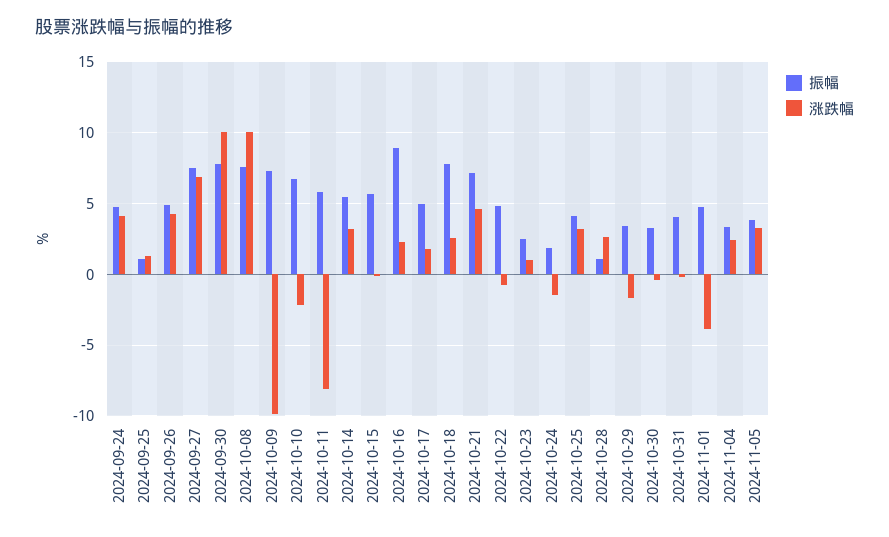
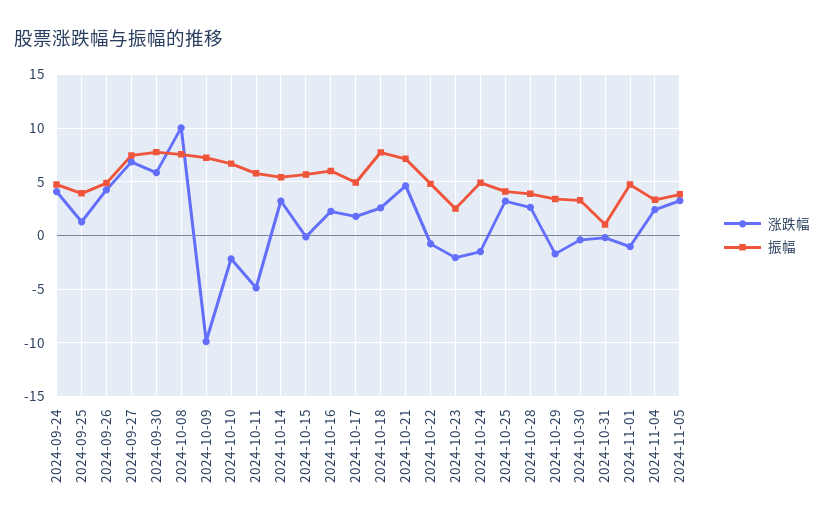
  {
    "振幅": {
      "2024-09-24": 5,
-     "2024-09-25": 1,
+     "2024-09-25": 4,
      "2024-09-26": 5,
      "2024-09-27": 7.5,
      "2024-09-30": 8,
      "2024-10-08": 7.5,
      "2024-10-09": 7.5,
      "2024-10-10": 6.5,
      "2024-10-11": 6,
      "2024-10-14": 5.5,
      "2024-10-15": 5.5,
-     "2024-10-16": 9,
+     "2024-10-16": 6,
      "2024-10-17": 5,
      "2024-10-18": 8,
      "2024-10-21": 7,
      "2024-10-22": 5,
      "2024-10-23": 2.5,
-     "2024-10-24": 2,
+     "2024-10-24": 5,
      "2024-10-25": 4,
-     "2024-10-28": 1,
+     "2024-10-28": 4,
      "2024-10-29": 3.5,
      "2024-10-30": 3.5,
-     "2024-10-31": 4,
+     "2024-10-31": 1,
      "2024-11-01": 5,
      "2024-11-04": 3.5,
      "2024-11-05": 4
    },
    "涨跌幅": {
      "2024-09-24": 4,
      "2024-09-25": 1.5,
      "2024-09-26": 4.5,
      "2024-09-27": 7,
-     "2024-09-30": 10,
+     "2024-09-30": 6,
      "2024-10-08": 10,
      "2024-10-09": -10,
      "2024-10-10": -2,
-     "2024-10-11": -8,
+     "2024-10-11": -5,
      "2024-10-14": 3,
      "2024-10-15": 0,
      "2024-10-16": 2.5,
      "2024-10-17": 2,
      "2024-10-18": 2.5,
      "2024-10-21": 4.5,
      "2024-10-22": -1,
-     "2024-10-23": 1,
+     "2024-10-23": -2,
      "2024-10-24": -1.5,
      "2024-10-25": 3,
      "2024-10-28": 2.5,
      "2024-10-29": -1.5,
      "2024-10-30": -0.5,
      "2024-10-31": 0,
-     "2024-11-01": -4,
+     "2024-11-01": -1,
      "2024-11-04": 2.5,
      "2024-11-05": 3.5
    }
  }

